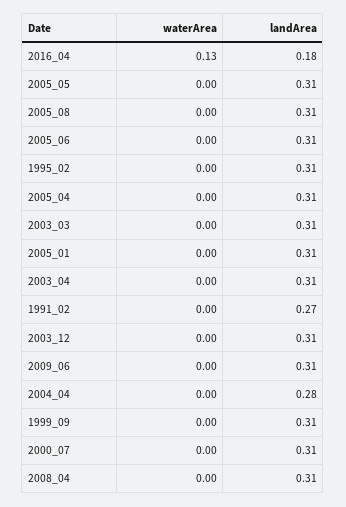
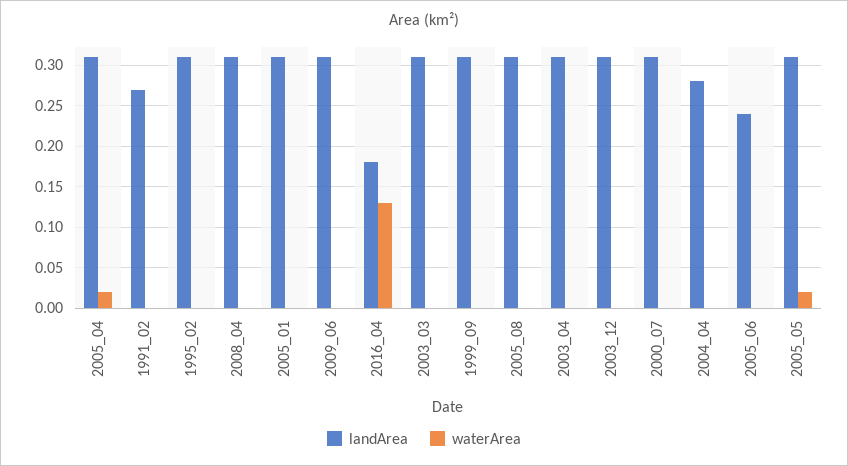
  {
    "waterArea": {
      "2016_04": 0.13,
-     "2005_05": 0,
+     "2005_05": 0.02,
      "2005_08": 0,
      "2005_06": 0,
      "1995_02": 0,
-     "2005_04": 0,
+     "2005_04": 0.02,
      "2003_03": 0,
      "2005_01": 0,
      "2003_04": 0,
      "1991_02": 0,
      "2003_12": 0,
      "2009_06": 0,
      "2004_04": 0,
      "1999_09": 0,
      "2000_07": 0,
      "2008_04": 0
    },
    "landArea": {
      "2016_04": 0.18,
      "2005_05": 0.31,
      "2005_08": 0.31,
-     "2005_06": 0.31,
+     "2005_06": 0.24,
      "1995_02": 0.31,
      "2005_04": 0.31,
      "2003_03": 0.31,
      "2005_01": 0.31,
      "2003_04": 0.31,
      "1991_02": 0.27,
      "2003_12": 0.31,
      "2009_06": 0.31,
      "2004_04": 0.28,
      "1999_09": 0.31,
      "2000_07": 0.31,
      "2008_04": 0.31
    }
  }

